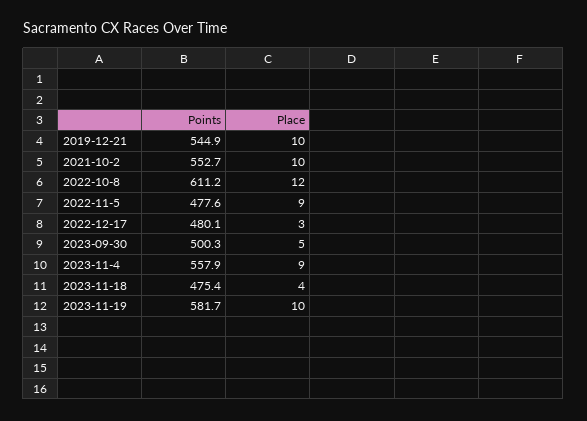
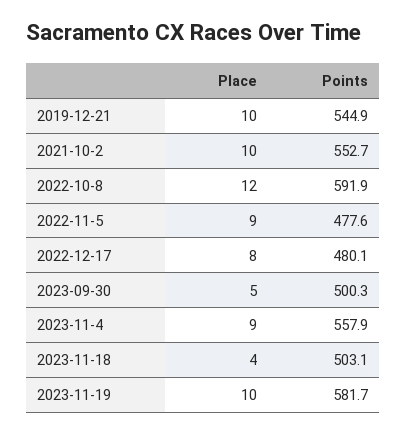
  {
    "Points": {
      "2019-12-21": 544.9,
      "2021-10-2": 552.7,
-     "2022-10-8": 611.2,
+     "2022-10-8": 591.9,
      "2022-11-5": 477.6,
      "2022-12-17": 480.1,
      "2023-09-30": 500.3,
      "2023-11-4": 557.9,
-     "2023-11-18": 475.4,
+     "2023-11-18": 503.1,
      "2023-11-19": 581.7
    },
    "Place": {
      "2019-12-21": 10,
      "2021-10-2": 10,
      "2022-10-8": 12,
      "2022-11-5": 9,
-     "2022-12-17": 3,
+     "2022-12-17": 8,
      "2023-09-30": 5,
      "2023-11-4": 9,
      "2023-11-18": 4,
      "2023-11-19": 10
    }
  }

